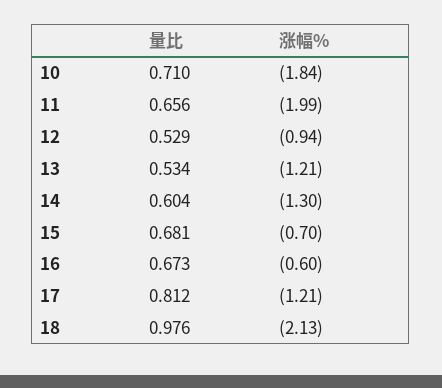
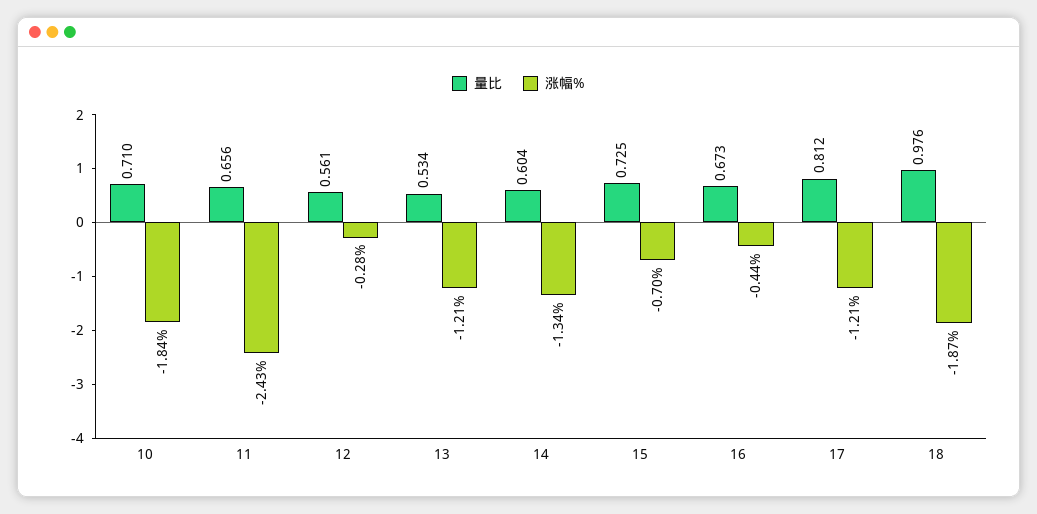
  {
    "量比": {
      "10": 0.71,
      "11": 0.656,
-     "12": 0.529,
+     "12": 0.561,
      "13": 0.534,
      "14": 0.604,
-     "15": 0.681,
+     "15": 0.725,
      "16": 0.673,
      "17": 0.812,
      "18": 0.976
    },
    "涨幅%": {
      "10": -1.84,
-     "11": -1.99,
+     "11": -2.43,
-     "12": -0.94,
+     "12": -0.28,
      "13": -1.21,
-     "14": -1.3,
+     "14": -1.34,
      "15": -0.7,
-     "16": -0.6,
+     "16": -0.44,
      "17": -1.21,
-     "18": -2.13
+     "18": -1.87
    }
  }

